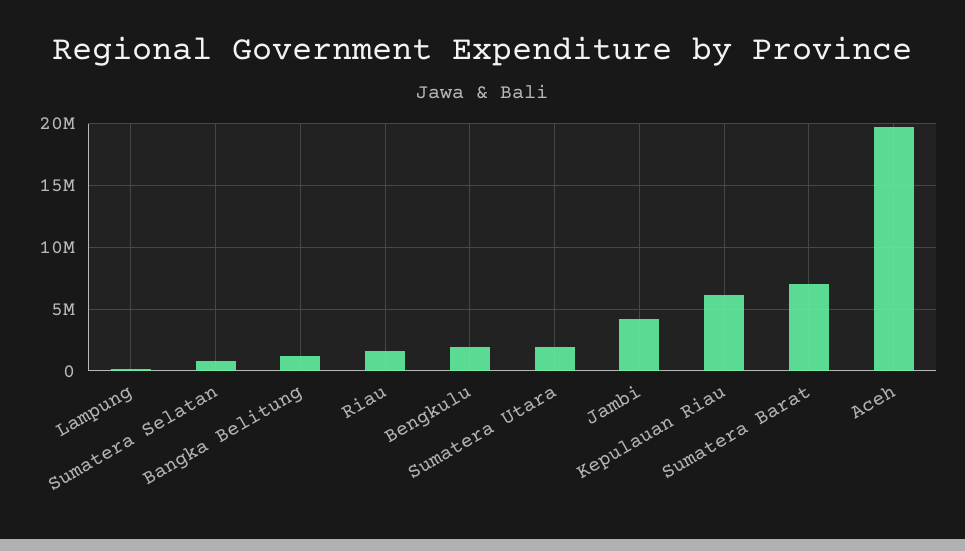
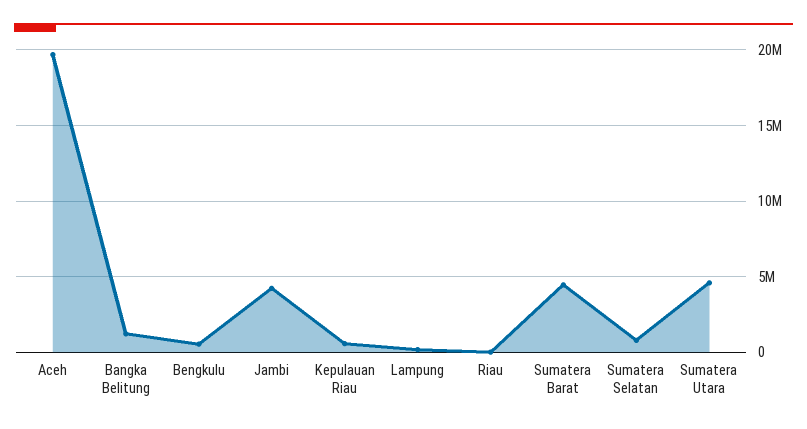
  {
    "Lampung": 0,
    "Sumatera Selatan": 1000000,
    "Bangka Belitung": 1000000,
-   "Riau": 1500000,
+   "Riau": 0,
-   "Bengkulu": 2000000,
+   "Bengkulu": 500000,
-   "Sumatera Utara": 2000000,
+   "Sumatera Utara": 4500000,
    "Jambi": 4000000,
-   "Kepulauan Riau": 6000000,
+   "Kepulauan Riau": 500000,
-   "Sumatera Barat": 7000000,
+   "Sumatera Barat": 4500000,
    "Aceh": 19500000
  }

